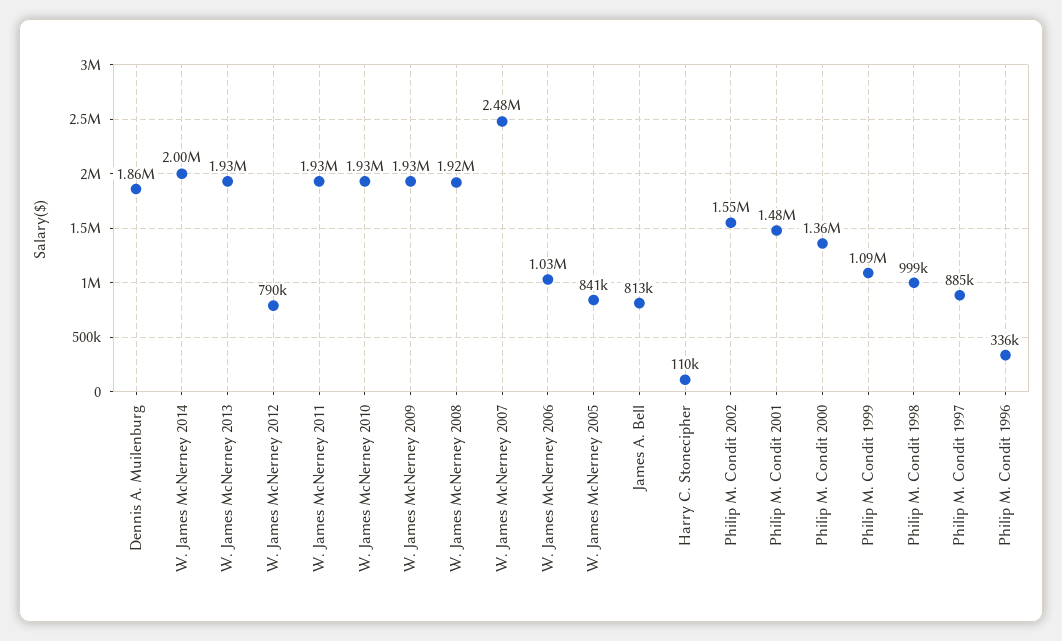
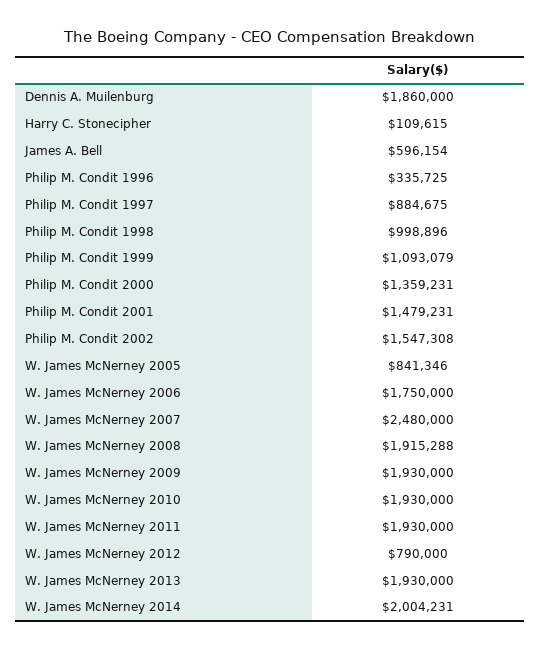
  {
    "Dennis A. Muilenburg": 1860000,
    "W. James McNerney 2014": 2004231,
    "W. James McNerney 2013": 1930000,
    "W. James McNerney 2012": 790000,
    "W. James McNerney 2011": 1930000,
    "W. James McNerney 2010": 1930000,
    "W. James McNerney 2009": 1930000,
    "W. James McNerney 2008": 1915288,
    "W. James McNerney 2007": 2480000,
-   "W. James McNerney 2006": 1030000,
+   "W. James McNerney 2006": 1750000,
    "W. James McNerney 2005": 841346,
-   "James A. Bell": 813000,
+   "James A. Bell": 596154,
    "Harry C. Stonecipher": 109615,
    "Philip M. Condit 2002": 1547308,
    "Philip M. Condit 2001": 1479231,
    "Philip M. Condit 2000": 1359231,
    "Philip M. Condit 1999": 1093079,
    "Philip M. Condit 1998": 998896,
    "Philip M. Condit 1997": 884675,
    "Philip M. Condit 1996": 335725
  }

